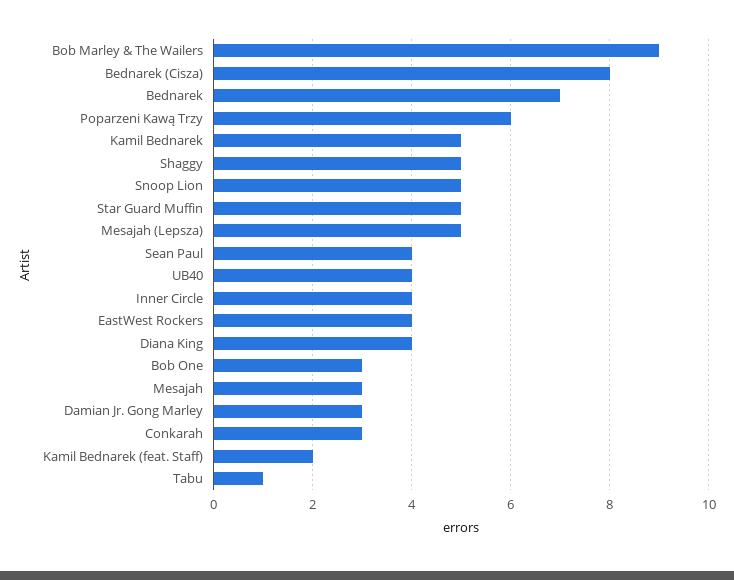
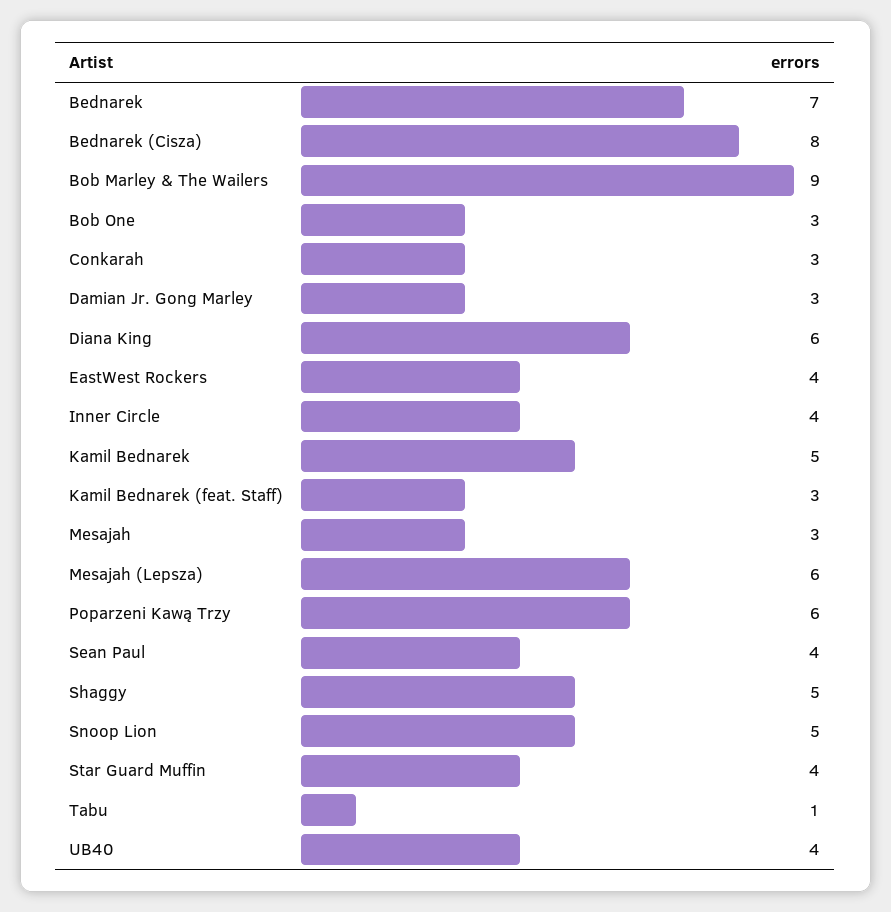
  {
    "Bob Marley & The Wailers": 9,
    "Bednarek (Cisza)": 8,
    "Bednarek": 7,
    "Poparzeni Kawą Trzy": 6,
    "Kamil Bednarek": 5,
    "Shaggy": 5,
    "Snoop Lion": 5,
-   "Star Guard Muffin": 5,
+   "Star Guard Muffin": 4,
-   "Mesajah (Lepsza)": 5,
+   "Mesajah (Lepsza)": 6,
    "Sean Paul": 4,
    "UB40": 4,
    "Inner Circle": 4,
    "EastWest Rockers": 4,
-   "Diana King": 4,
+   "Diana King": 6,
    "Bob One": 3,
    "Mesajah": 3,
    "Damian Jr. Gong Marley": 3,
    "Conkarah": 3,
-   "Kamil Bednarek (feat. Staff)": 2,
+   "Kamil Bednarek (feat. Staff)": 3,
    "Tabu": 1
  }

